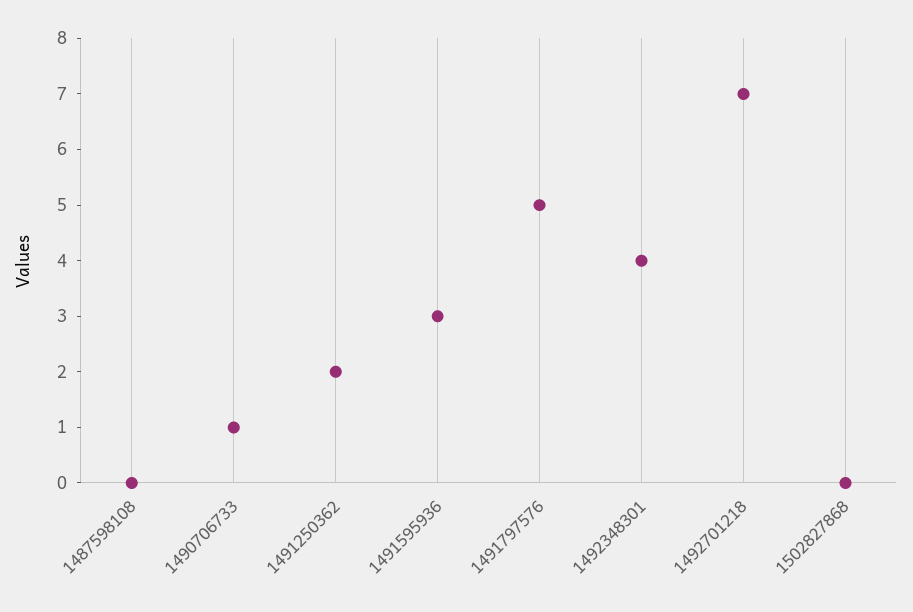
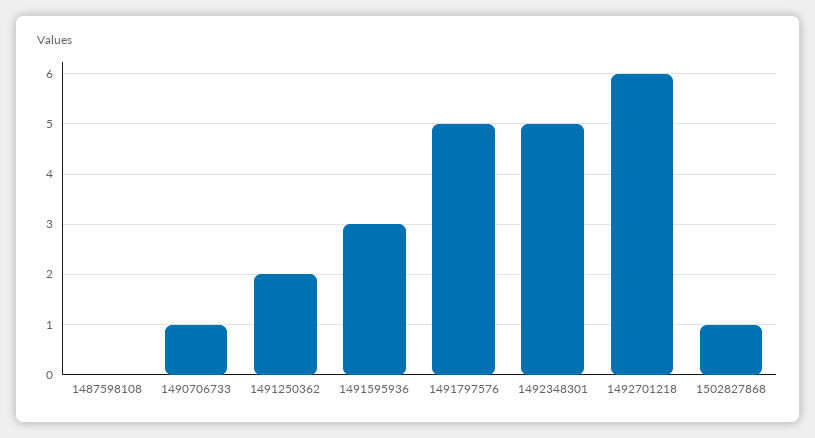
  {
    "1487598108": 0,
    "1490706733": 1,
    "1491250362": 2,
    "1491595936": 3,
    "1491797576": 5,
-   "1492348301": 4,
+   "1492348301": 5,
-   "1492701218": 7,
+   "1492701218": 6,
-   "1502827868": 0
+   "1502827868": 1
  }

